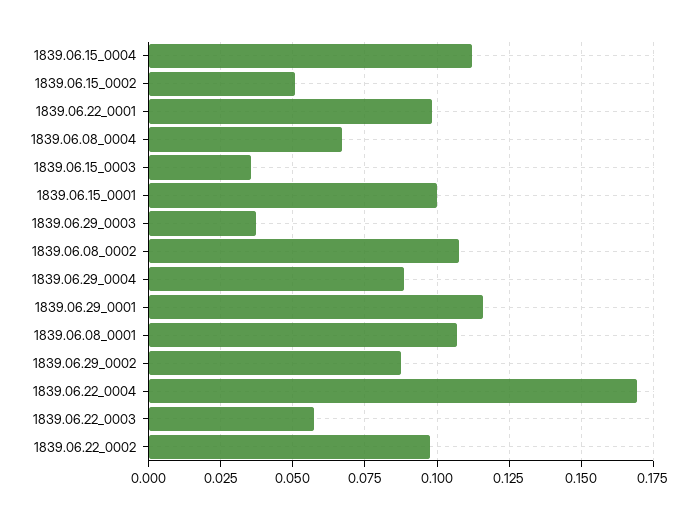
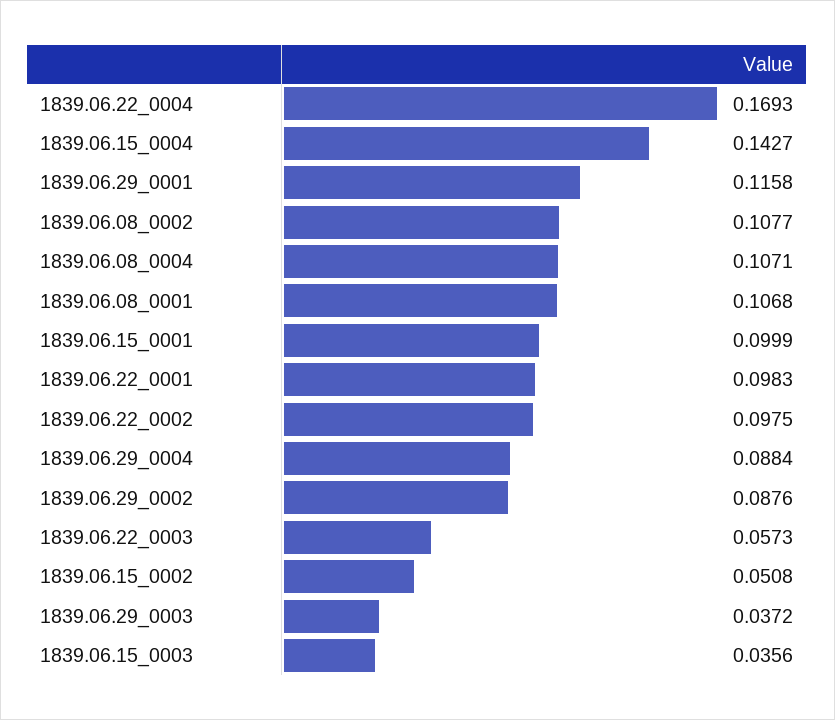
  {
-   "1839.06.15_0004": 0.1125,
+   "1839.06.15_0004": 0.1427,
    "1839.06.15_0002": 0.0508,
    "1839.06.22_0001": 0.0983,
-   "1839.06.08_0004": 0.0675,
+   "1839.06.08_0004": 0.1071,
    "1839.06.15_0003": 0.0356,
    "1839.06.15_0001": 0.0999,
    "1839.06.29_0003": 0.0372,
    "1839.06.08_0002": 0.1077,
    "1839.06.29_0004": 0.0884,
    "1839.06.29_0001": 0.1158,
    "1839.06.08_0001": 0.1068,
    "1839.06.29_0002": 0.0876,
    "1839.06.22_0004": 0.1693,
    "1839.06.22_0003": 0.0573,
    "1839.06.22_0002": 0.0975
  }

